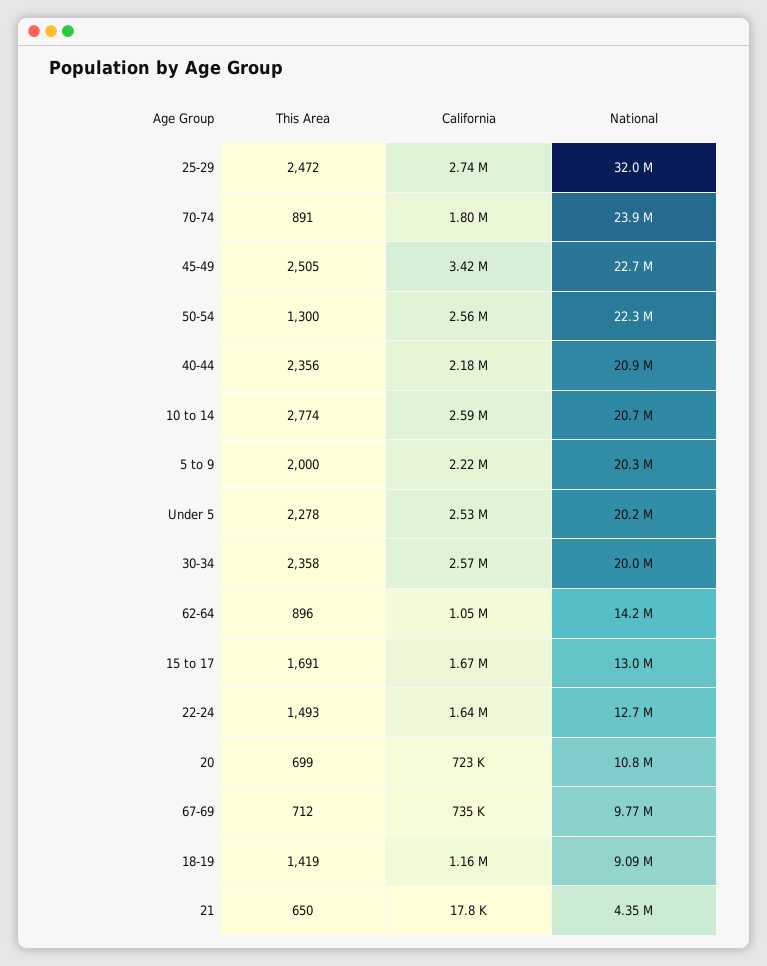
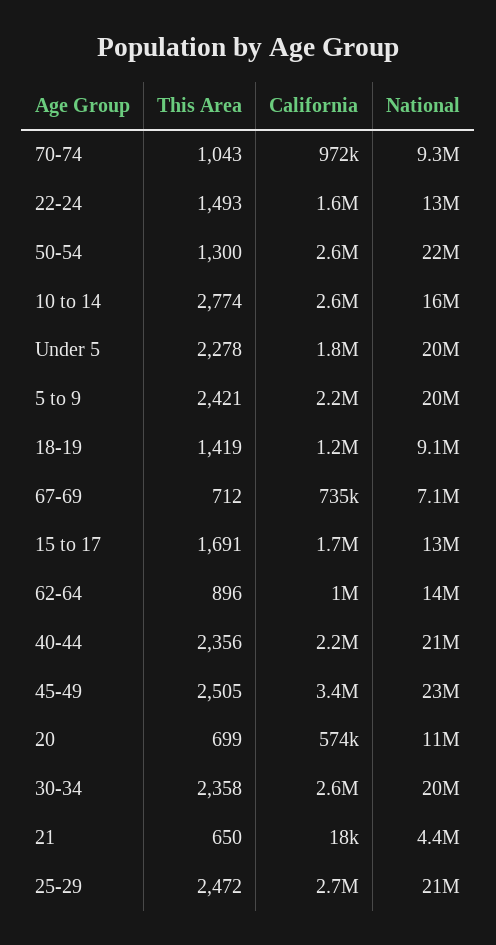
  {
    "This Area": {
      "25-29": 2472,
-     "70-74": 891,
+     "70-74": 1043,
      "45-49": 2505,
      "50-54": 1300,
      "40-44": 2356,
      "10 to 14": 2774,
-     "5 to 9": 2000,
+     "5 to 9": 2421,
      "Under 5": 2278,
      "30-34": 2358,
      "62-64": 896,
      "15 to 17": 1691,
      "22-24": 1493,
      "20": 699,
      "67-69": 712,
      "18-19": 1419,
      "21": 650
    },
    "California": {
      "25-29": 2740000,
-     "70-74": 1800000,
+     "70-74": 972000,
      "45-49": 3420000,
      "50-54": 2560000,
      "40-44": 2180000,
      "10 to 14": 2590000,
      "5 to 9": 2220000,
-     "Under 5": 2530000,
+     "Under 5": 1800000,
      "30-34": 2570000,
      "62-64": 1050000,
      "15 to 17": 1670000,
      "22-24": 1640000,
-     "20": 723000,
+     "20": 574000,
      "67-69": 735000,
      "18-19": 1160000,
      "21": 17800
    },
    "National": {
-     "25-29": 32000000,
+     "25-29": 21000000,
-     "70-74": 23900000,
+     "70-74": 9300000,
      "45-49": 22700000,
      "50-54": 22300000,
      "40-44": 20900000,
-     "10 to 14": 20700000,
+     "10 to 14": 16000000,
      "5 to 9": 20300000,
      "Under 5": 20200000,
      "30-34": 20000000,
      "62-64": 14200000,
      "15 to 17": 13000000,
      "22-24": 12700000,
      "20": 10800000,
-     "67-69": 9770000,
+     "67-69": 7100000,
      "18-19": 9090000,
      "21": 4350000
    }
  }

